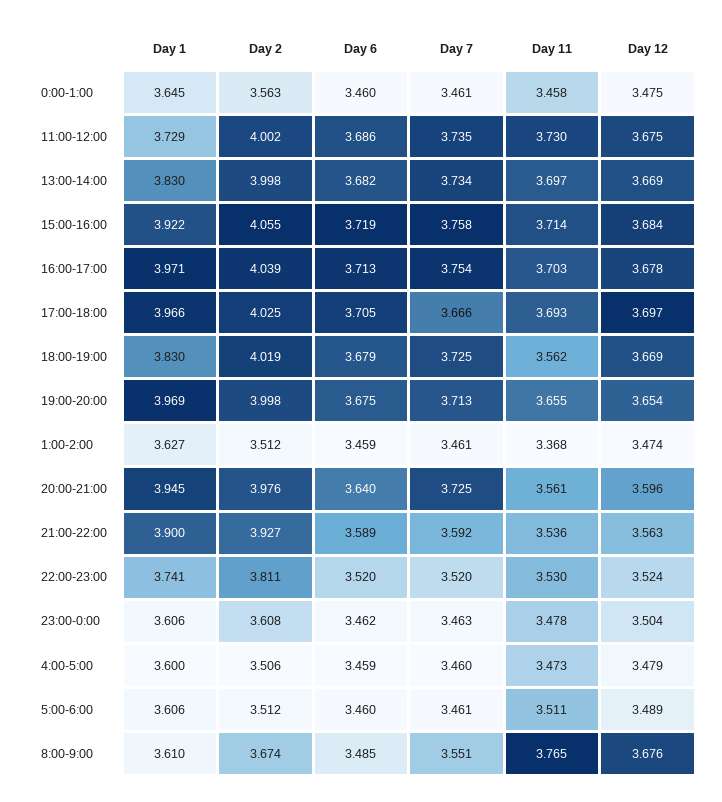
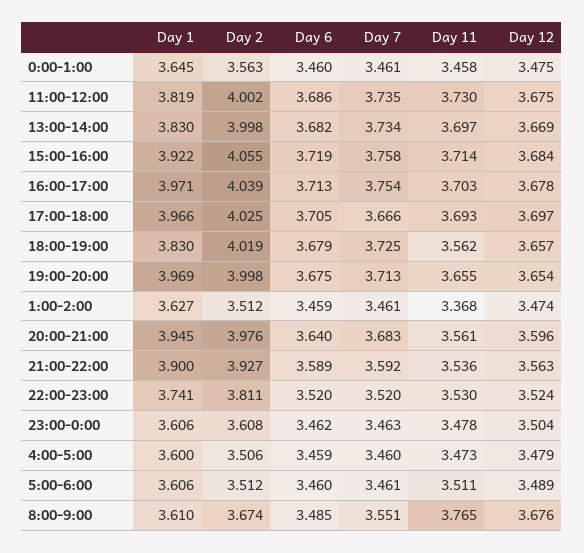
  {
    "Day 1": {
      "0:00-1:00": 3.645,
-     "11:00-12:00": 3.729,
+     "11:00-12:00": 3.819,
      "13:00-14:00": 3.83,
      "15:00-16:00": 3.922,
      "16:00-17:00": 3.971,
      "17:00-18:00": 3.966,
      "18:00-19:00": 3.83,
      "19:00-20:00": 3.969,
      "1:00-2:00": 3.627,
      "20:00-21:00": 3.945,
      "21:00-22:00": 3.9,
      "22:00-23:00": 3.741,
      "23:00-0:00": 3.606,
      "4:00-5:00": 3.6,
      "5:00-6:00": 3.606,
      "8:00-9:00": 3.61
    },
    "Day 2": {
      "0:00-1:00": 3.563,
      "11:00-12:00": 4.002,
      "13:00-14:00": 3.998,
      "15:00-16:00": 4.055,
      "16:00-17:00": 4.039,
      "17:00-18:00": 4.025,
      "18:00-19:00": 4.019,
      "19:00-20:00": 3.998,
      "1:00-2:00": 3.512,
      "20:00-21:00": 3.976,
      "21:00-22:00": 3.927,
      "22:00-23:00": 3.811,
      "23:00-0:00": 3.608,
      "4:00-5:00": 3.506,
      "5:00-6:00": 3.512,
      "8:00-9:00": 3.674
    },
    "Day 6": {
      "0:00-1:00": 3.46,
      "11:00-12:00": 3.686,
      "13:00-14:00": 3.682,
      "15:00-16:00": 3.719,
      "16:00-17:00": 3.713,
      "17:00-18:00": 3.705,
      "18:00-19:00": 3.679,
      "19:00-20:00": 3.675,
      "1:00-2:00": 3.459,
      "20:00-21:00": 3.64,
      "21:00-22:00": 3.589,
      "22:00-23:00": 3.52,
      "23:00-0:00": 3.462,
      "4:00-5:00": 3.459,
      "5:00-6:00": 3.46,
      "8:00-9:00": 3.485
    },
    "Day 7": {
      "0:00-1:00": 3.461,
      "11:00-12:00": 3.735,
      "13:00-14:00": 3.734,
      "15:00-16:00": 3.758,
      "16:00-17:00": 3.754,
      "17:00-18:00": 3.666,
      "18:00-19:00": 3.725,
      "19:00-20:00": 3.713,
      "1:00-2:00": 3.461,
-     "20:00-21:00": 3.725,
+     "20:00-21:00": 3.683,
      "21:00-22:00": 3.592,
      "22:00-23:00": 3.52,
      "23:00-0:00": 3.463,
      "4:00-5:00": 3.46,
      "5:00-6:00": 3.461,
      "8:00-9:00": 3.551
    },
    "Day 11": {
      "0:00-1:00": 3.458,
      "11:00-12:00": 3.73,
      "13:00-14:00": 3.697,
      "15:00-16:00": 3.714,
      "16:00-17:00": 3.703,
      "17:00-18:00": 3.693,
      "18:00-19:00": 3.562,
      "19:00-20:00": 3.655,
      "1:00-2:00": 3.368,
      "20:00-21:00": 3.561,
      "21:00-22:00": 3.536,
      "22:00-23:00": 3.53,
      "23:00-0:00": 3.478,
      "4:00-5:00": 3.473,
      "5:00-6:00": 3.511,
      "8:00-9:00": 3.765
    },
    "Day 12": {
      "0:00-1:00": 3.475,
      "11:00-12:00": 3.675,
      "13:00-14:00": 3.669,
      "15:00-16:00": 3.684,
      "16:00-17:00": 3.678,
      "17:00-18:00": 3.697,
-     "18:00-19:00": 3.669,
+     "18:00-19:00": 3.657,
      "19:00-20:00": 3.654,
      "1:00-2:00": 3.474,
      "20:00-21:00": 3.596,
      "21:00-22:00": 3.563,
      "22:00-23:00": 3.524,
      "23:00-0:00": 3.504,
      "4:00-5:00": 3.479,
      "5:00-6:00": 3.489,
      "8:00-9:00": 3.676
    }
  }

